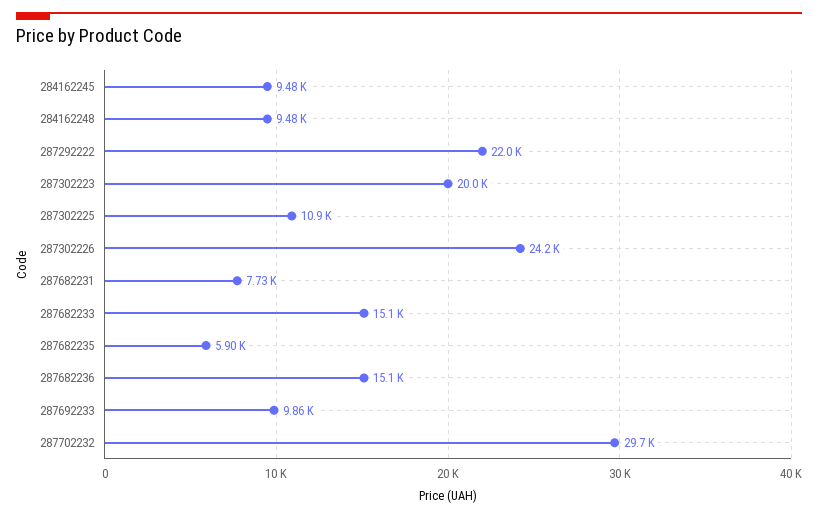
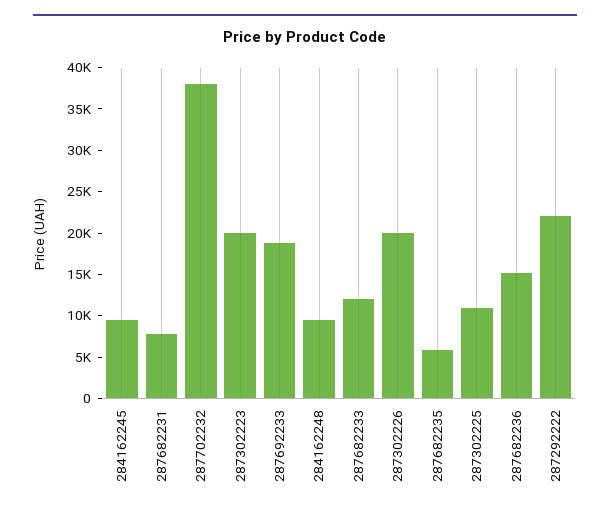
  {
    "284162245": 9480,
    "284162248": 9480,
    "287292222": 22000,
    "287302223": 20000,
    "287302225": 10900,
-   "287302226": 24200,
+   "287302226": 20000,
    "287682231": 7730,
-   "287682233": 15100,
+   "287682233": 12000,
    "287682235": 5900,
    "287682236": 15100,
-   "287692233": 9860,
+   "287692233": 19000,
-   "287702232": 29700
+   "287702232": 38000
  }

